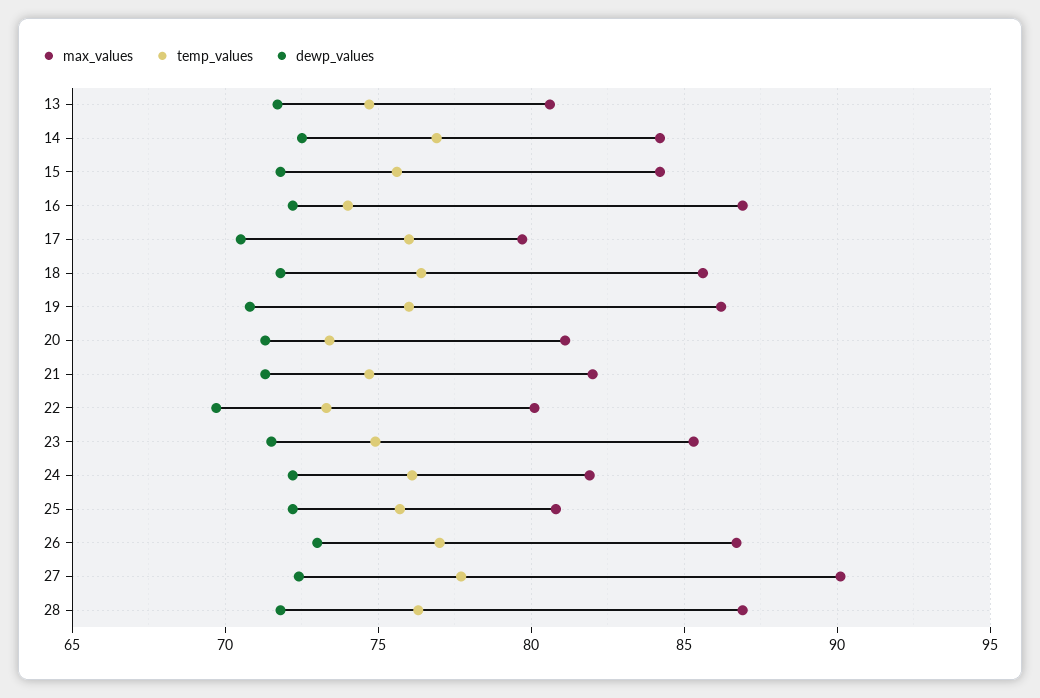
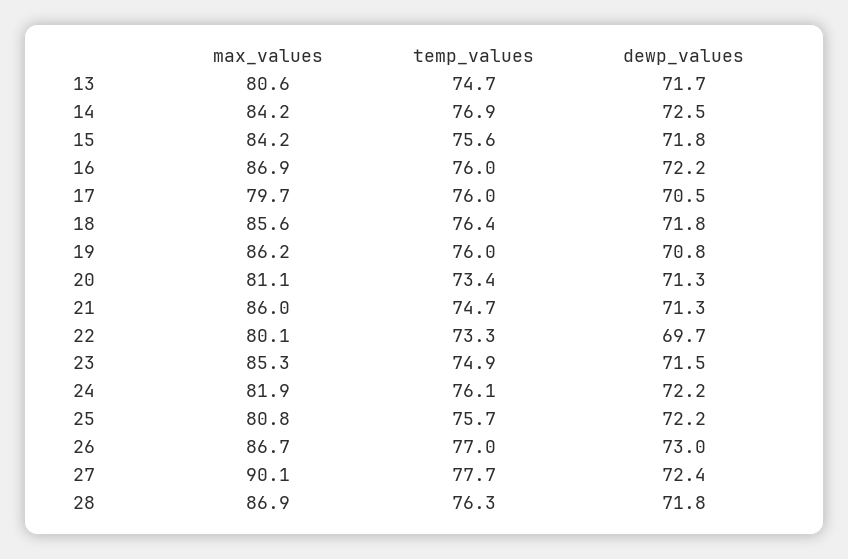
  {
    "max_values": {
      "13": 80.6,
      "14": 84.2,
      "15": 84.2,
      "16": 86.9,
      "17": 79.7,
      "18": 85.6,
      "19": 86.2,
      "20": 81.1,
-     "21": 82,
+     "21": 86,
      "22": 80.1,
      "23": 85.3,
      "24": 81.9,
      "25": 80.8,
      "26": 86.7,
      "27": 90.1,
      "28": 86.9
    },
    "temp_values": {
      "13": 74.7,
      "14": 76.9,
      "15": 75.6,
-     "16": 74,
+     "16": 76,
      "17": 76,
      "18": 76.4,
      "19": 76,
      "20": 73.4,
      "21": 74.7,
      "22": 73.3,
      "23": 74.9,
      "24": 76.1,
      "25": 75.7,
      "26": 77,
      "27": 77.7,
      "28": 76.3
    },
    "dewp_values": {
      "13": 71.7,
      "14": 72.5,
      "15": 71.8,
      "16": 72.2,
      "17": 70.5,
      "18": 71.8,
      "19": 70.8,
      "20": 71.3,
      "21": 71.3,
      "22": 69.7,
      "23": 71.5,
      "24": 72.2,
      "25": 72.2,
      "26": 73,
      "27": 72.4,
      "28": 71.8
    }
  }

